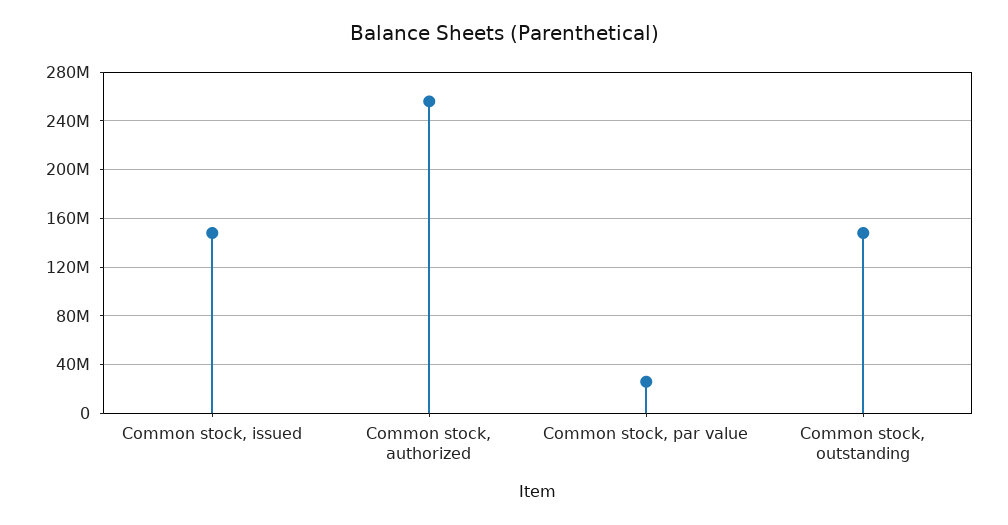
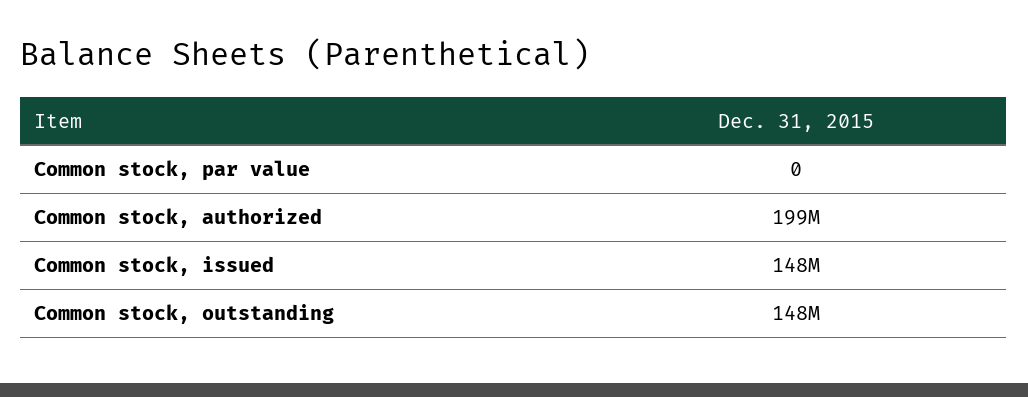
  {
    "Common stock, issued": 148000000,
-   "Common stock, authorized": 255000000,
+   "Common stock, authorized": 199000000,
-   "Common stock, par value": 25000000,
+   "Common stock, par value": 0,
    "Common stock, outstanding": 148000000
  }

